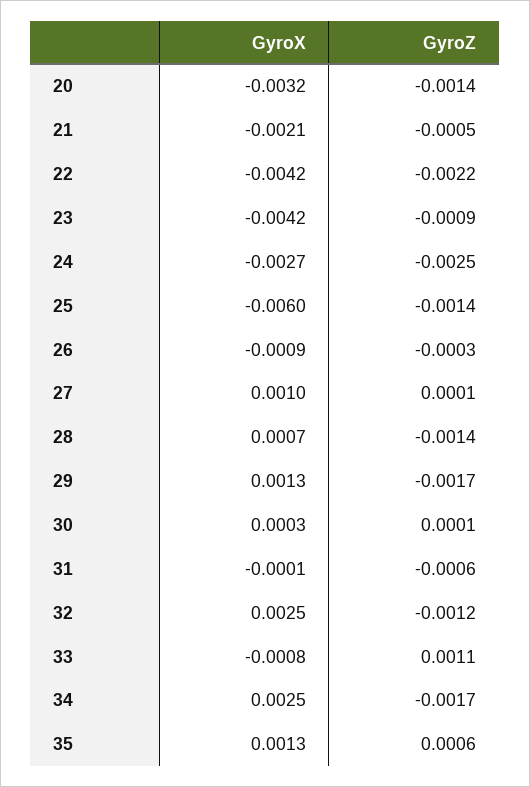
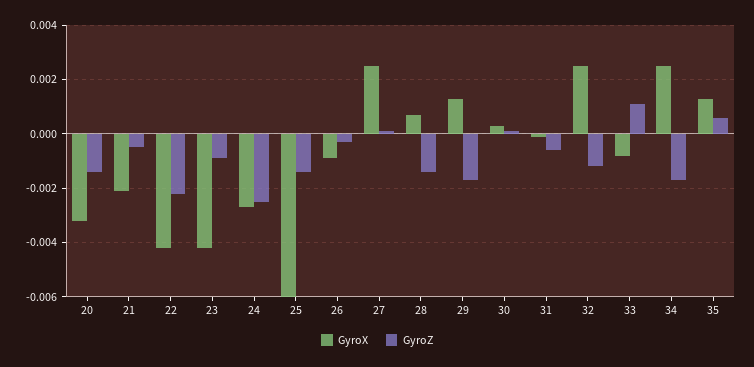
  {
    "GyroX": {
      "20": -0.0032,
      "21": -0.0021,
      "22": -0.0042,
      "23": -0.0042,
      "24": -0.0027,
      "25": -0.006,
      "26": -0.0009,
-     "27": 0.001,
+     "27": 0.0025,
      "28": 0.0007,
      "29": 0.0013,
      "30": 0.0003,
      "31": -0.0001,
      "32": 0.0025,
      "33": -0.0008,
      "34": 0.0025,
      "35": 0.0013
    },
    "GyroZ": {
      "20": -0.0014,
      "21": -0.0005,
      "22": -0.0022,
      "23": -0.0009,
      "24": -0.0025,
      "25": -0.0014,
      "26": -0.0003,
      "27": 0.0001,
      "28": -0.0014,
      "29": -0.0017,
      "30": 0.0001,
      "31": -0.0006,
      "32": -0.0012,
      "33": 0.0011,
      "34": -0.0017,
      "35": 0.0006
    }
  }

